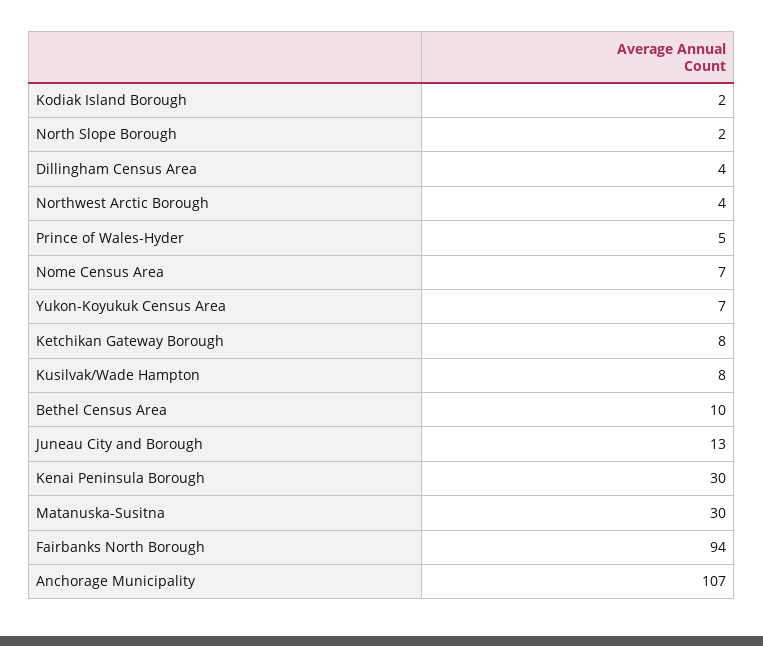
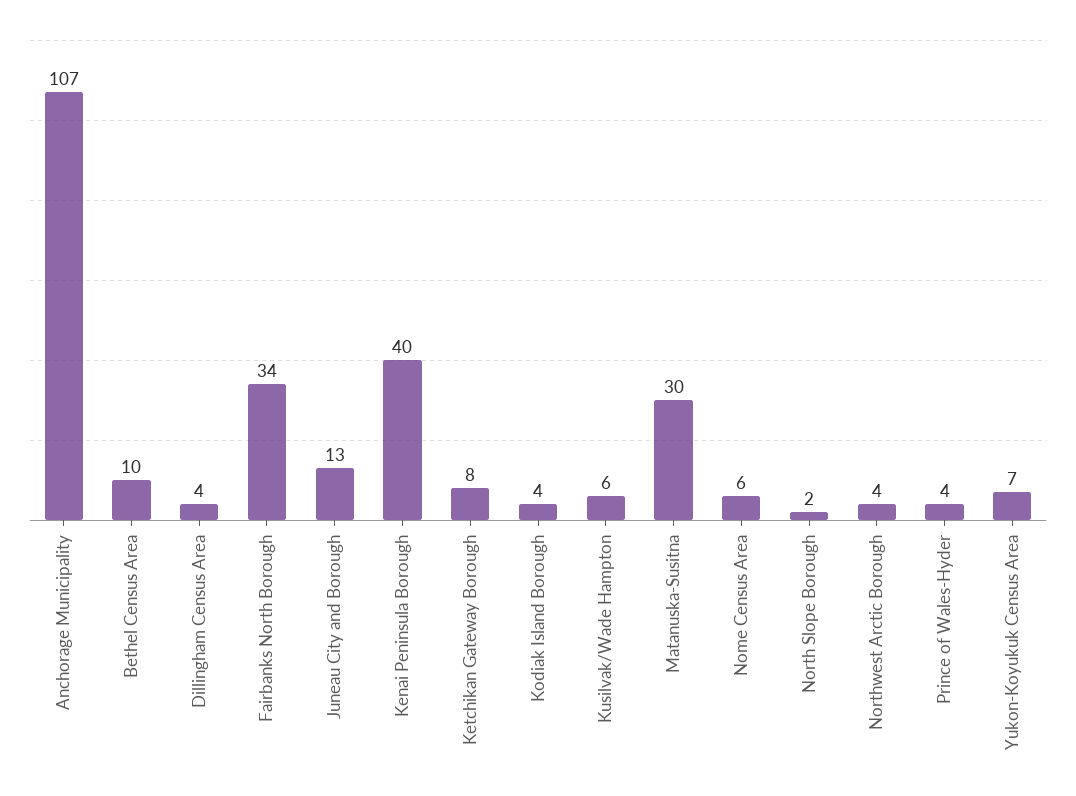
  {
-   "Kodiak Island Borough": 2,
+   "Kodiak Island Borough": 4,
    "North Slope Borough": 2,
    "Dillingham Census Area": 4,
    "Northwest Arctic Borough": 4,
-   "Prince of Wales-Hyder": 5,
+   "Prince of Wales-Hyder": 4,
-   "Nome Census Area": 7,
+   "Nome Census Area": 6,
    "Yukon-Koyukuk Census Area": 7,
    "Ketchikan Gateway Borough": 8,
-   "Kusilvak/Wade Hampton": 8,
+   "Kusilvak/Wade Hampton": 6,
    "Bethel Census Area": 10,
    "Juneau City and Borough": 13,
-   "Kenai Peninsula Borough": 30,
+   "Kenai Peninsula Borough": 40,
    "Matanuska-Susitna": 30,
-   "Fairbanks North Borough": 94,
+   "Fairbanks North Borough": 34,
    "Anchorage Municipality": 107
  }

